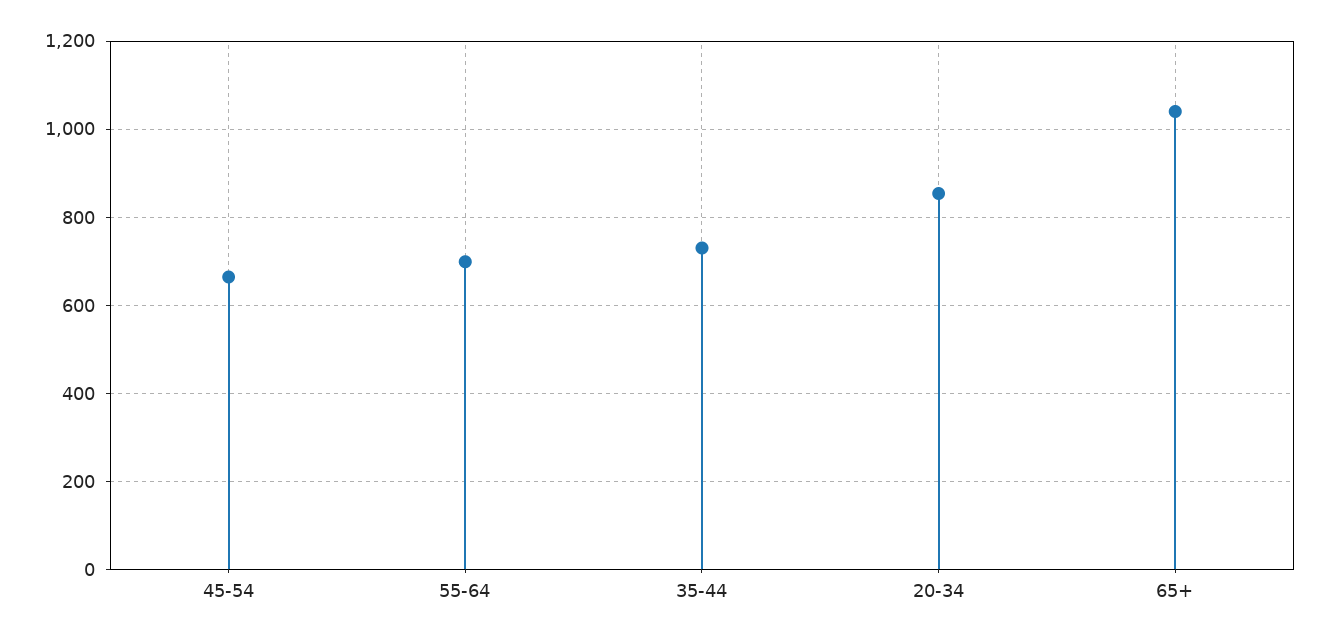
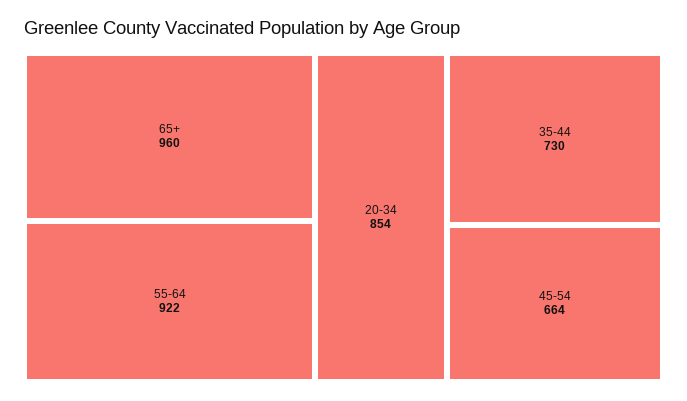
  {
    "45-54": 664,
-   "55-64": 700,
+   "55-64": 922,
    "35-44": 730,
    "20-34": 854,
-   "65+": 1040
+   "65+": 960
  }

